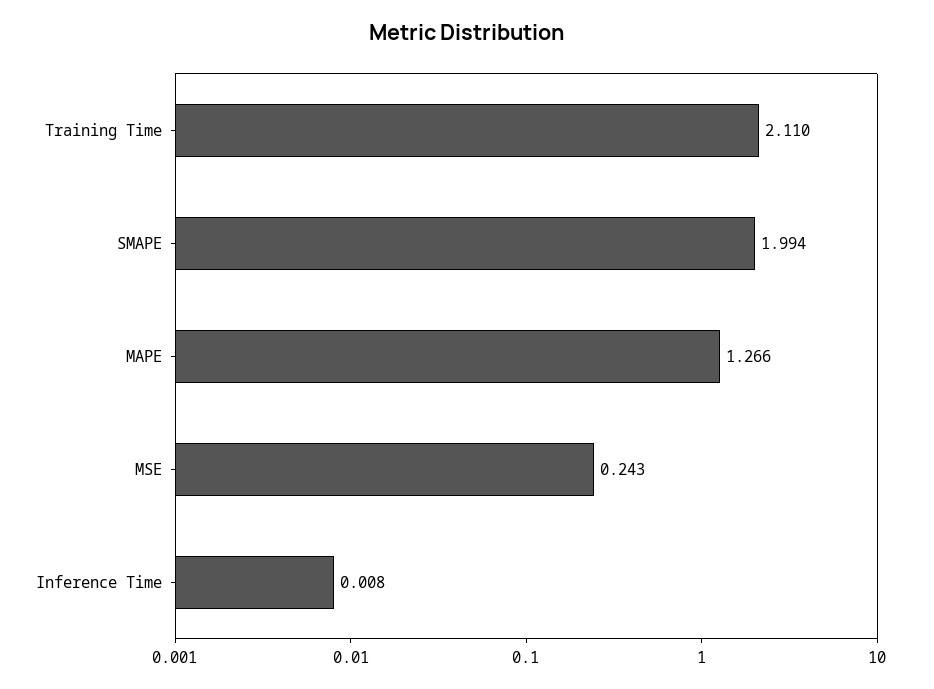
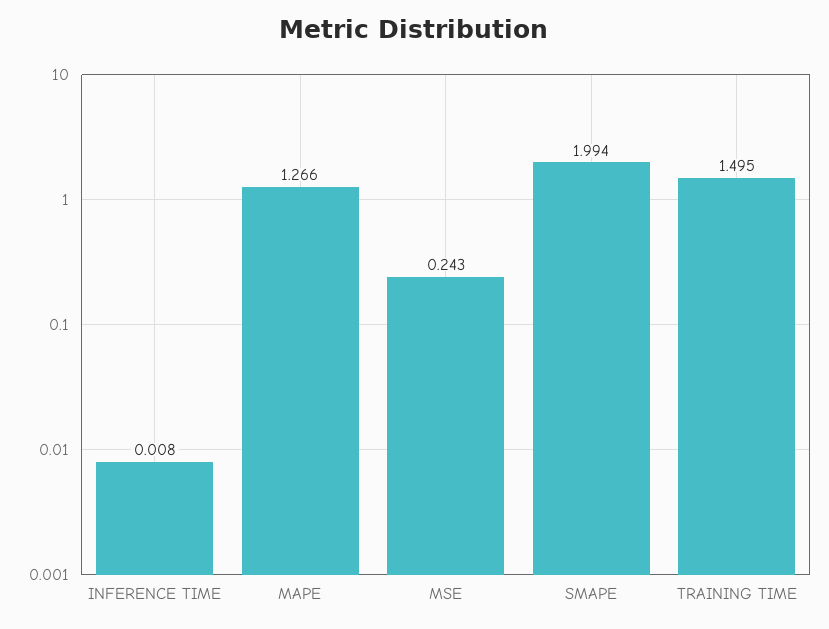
  {
-   "Training Time": 2.11,
+   "Training Time": 1.495,
    "SMAPE": 1.994,
    "MAPE": 1.266,
    "MSE": 0.243,
    "Inference Time": 0.008
  }

